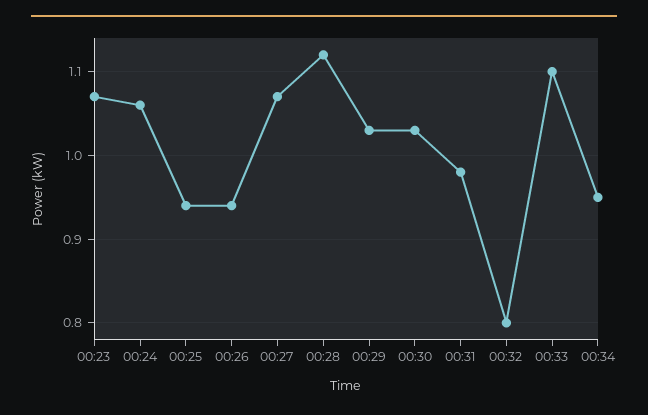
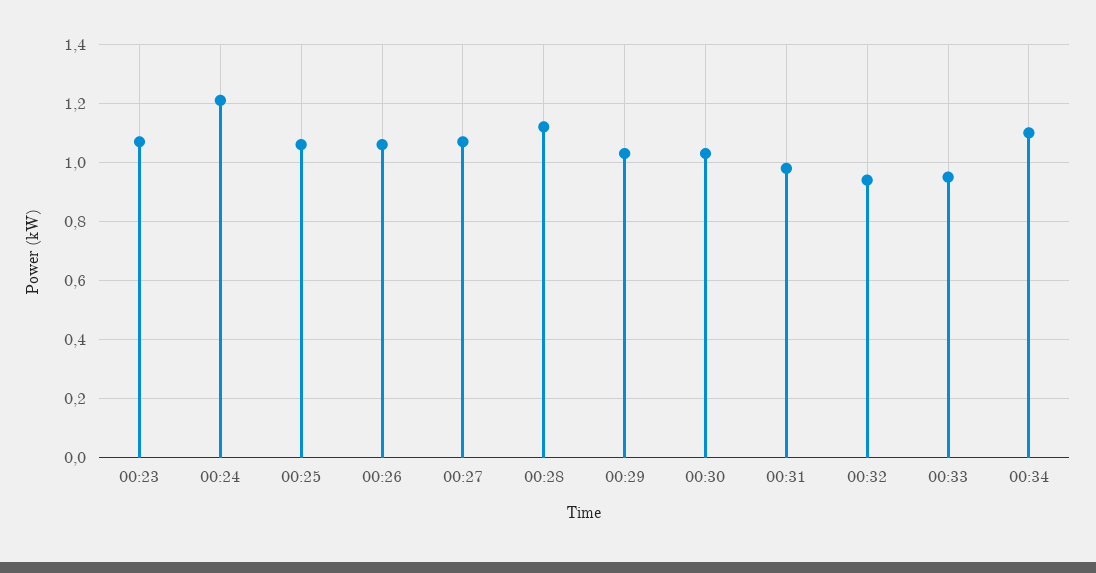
  {
    "00:23": 1.07,
-   "00:24": 1.06,
+   "00:24": 1.2,
-   "00:25": 0.94,
+   "00:25": 1.05,
-   "00:26": 0.94,
+   "00:26": 1.05,
    "00:27": 1.07,
    "00:28": 1.12,
    "00:29": 1.03,
    "00:30": 1.03,
    "00:31": 0.98,
-   "00:32": 0.8,
+   "00:32": 0.95,
-   "00:33": 1.1,
+   "00:33": 0.95,
-   "00:34": 0.95
+   "00:34": 1.1
  }

